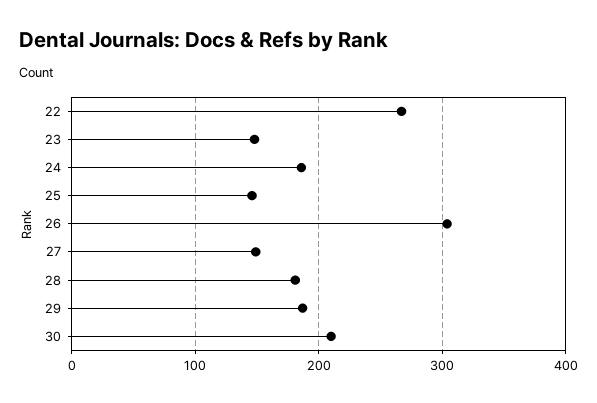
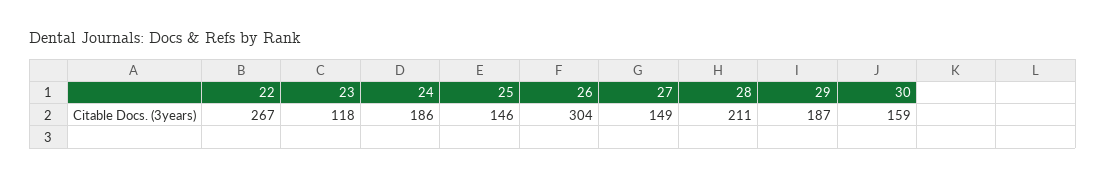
  {
    "22": 267,
-   "23": 150,
+   "23": 118,
    "24": 186,
    "25": 146,
    "26": 304,
    "27": 149,
-   "28": 180,
+   "28": 211,
    "29": 187,
-   "30": 210
+   "30": 159
  }

